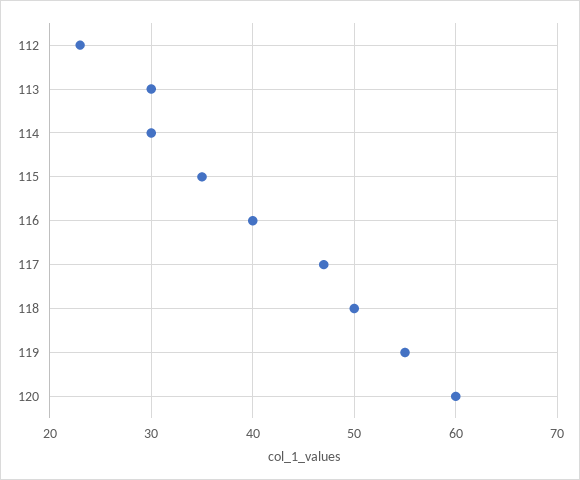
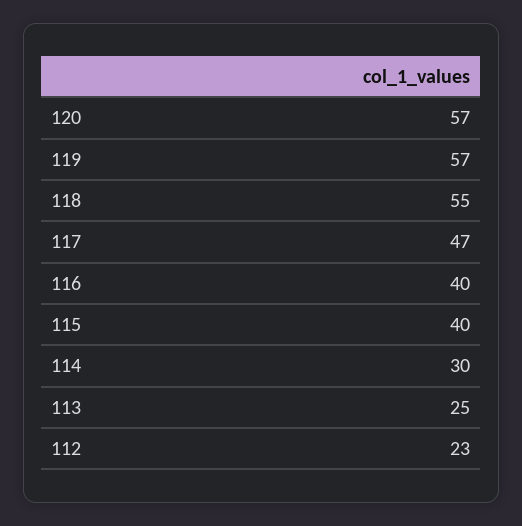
  {
    "112": 23,
-   "113": 30,
+   "113": 25,
    "114": 30,
-   "115": 35,
+   "115": 40,
    "116": 40,
    "117": 47,
-   "118": 50,
+   "118": 55,
-   "119": 55,
+   "119": 57,
-   "120": 60
+   "120": 57
  }

